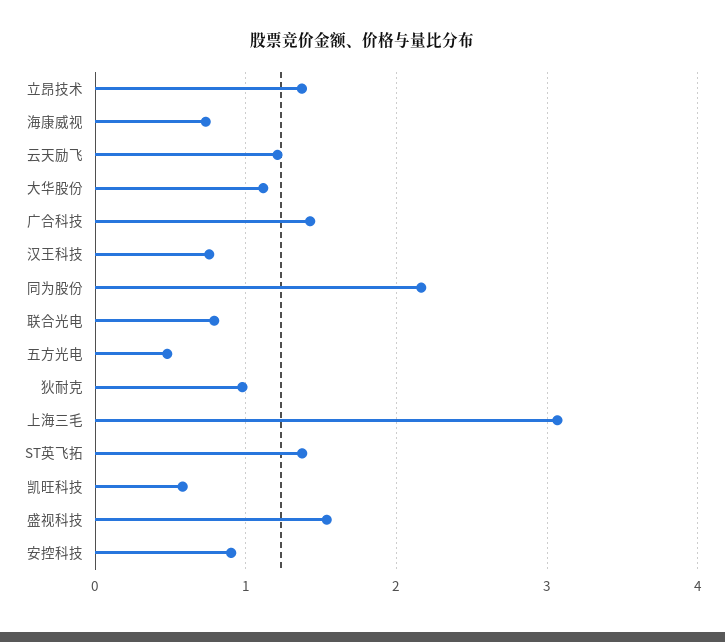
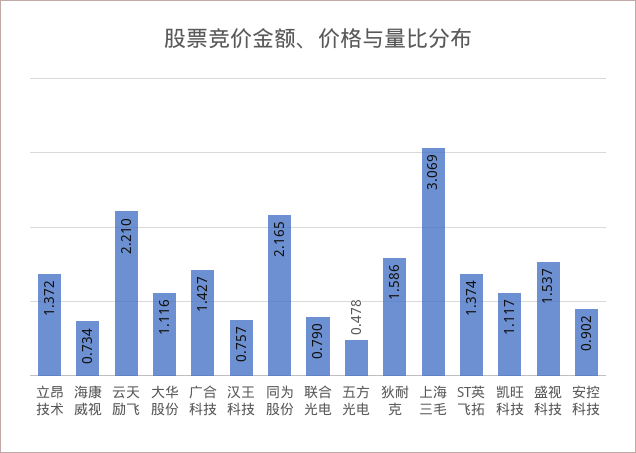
  {
    "立昂技术": 1.372,
    "海康威视": 0.734,
-   "云天励飞": 1.2,
+   "云天励飞": 2.21,
    "大华股份": 1.116,
    "广合科技": 1.427,
    "汉王科技": 0.757,
    "同为股份": 2.165,
    "联合光电": 0.79,
    "五方光电": 0.478,
-   "狄耐克": 1,
+   "狄耐克": 1.586,
    "上海三毛": 3.069,
    "ST英飞拓": 1.374,
-   "凯旺科技": 0.6,
+   "凯旺科技": 1.117,
    "盛视科技": 1.537,
    "安控科技": 0.902
  }

